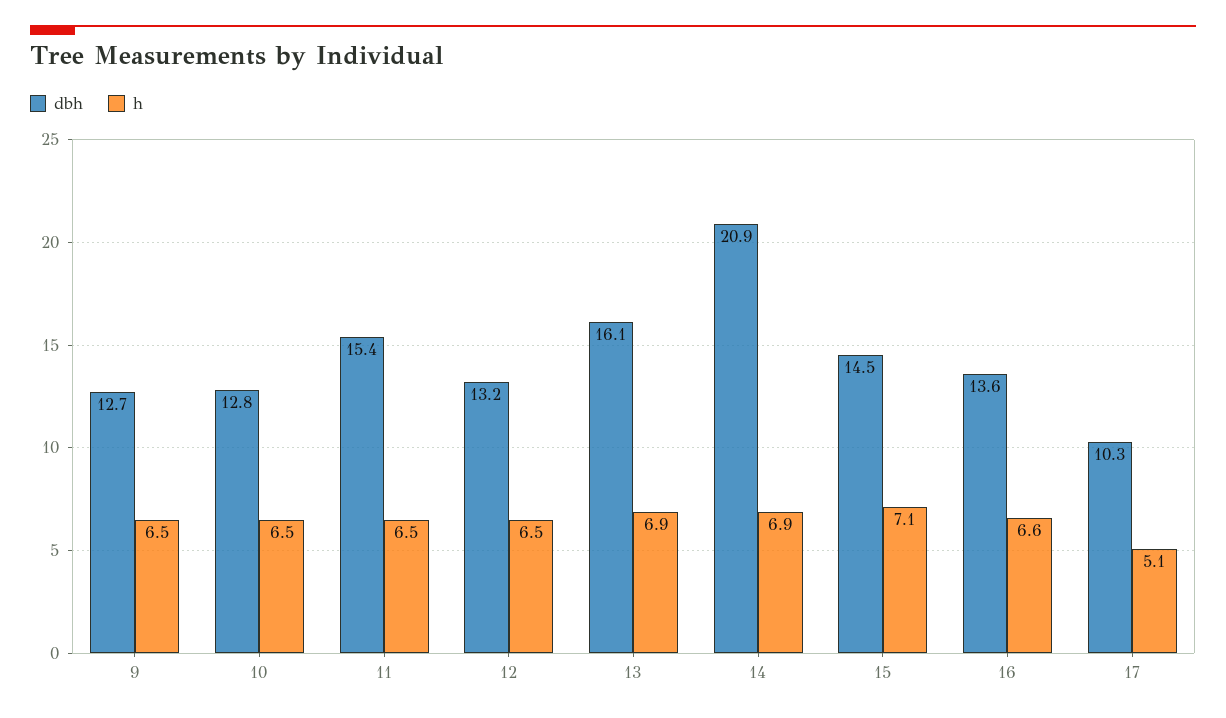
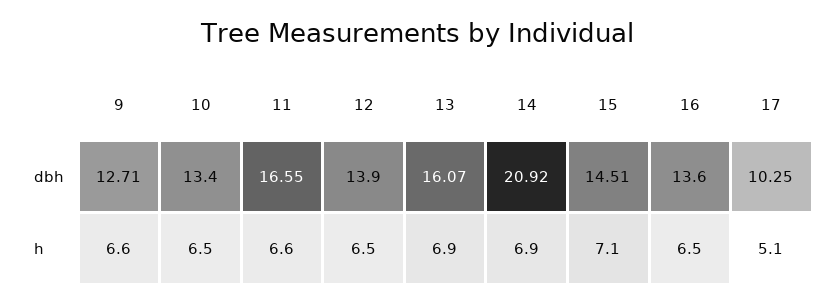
  {
    "dbh": {
      "9": 12.71,
-     "10": 12.8,
+     "10": 13.4,
-     "11": 15.4,
+     "11": 16.55,
-     "12": 13.2,
+     "12": 13.9,
      "13": 16.07,
      "14": 20.92,
      "15": 14.51,
      "16": 13.6,
      "17": 10.25
    },
    "h": {
-     "9": 6.5,
+     "9": 6.6,
      "10": 6.5,
-     "11": 6.5,
+     "11": 6.6,
      "12": 6.5,
      "13": 6.9,
      "14": 6.9,
      "15": 7.1,
-     "16": 6.6,
+     "16": 6.5,
      "17": 5.1
    }
  }

